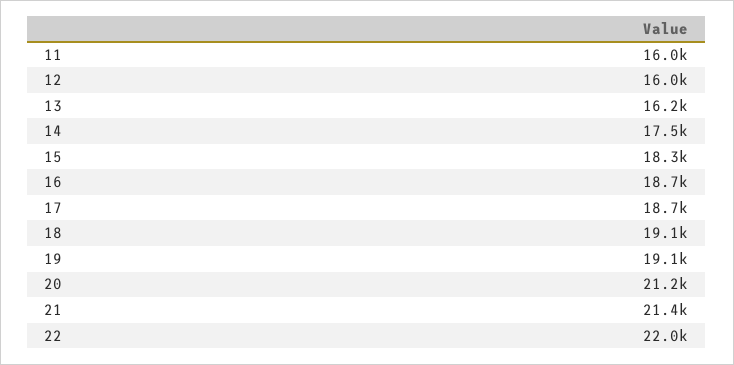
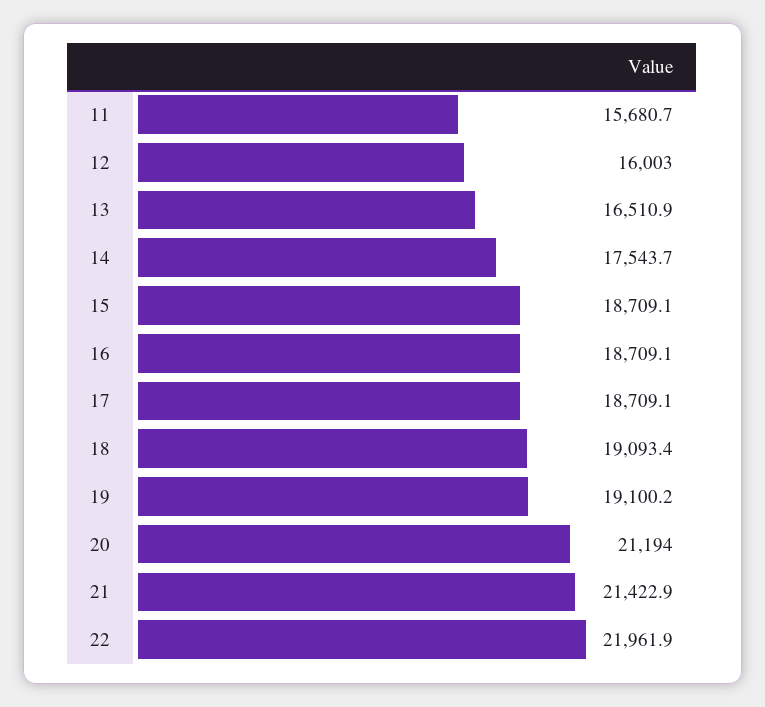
  {
-   "11": 16000,
+   "11": 15680.7,
    "12": 16003,
-   "13": 16200,
+   "13": 16510.9,
    "14": 17543.7,
-   "15": 18300,
+   "15": 18709.1,
    "16": 18709.1,
    "17": 18709.1,
    "18": 19093.4,
    "19": 19100.2,
    "20": 21194,
    "21": 21422.9,
    "22": 21961.9
  }

